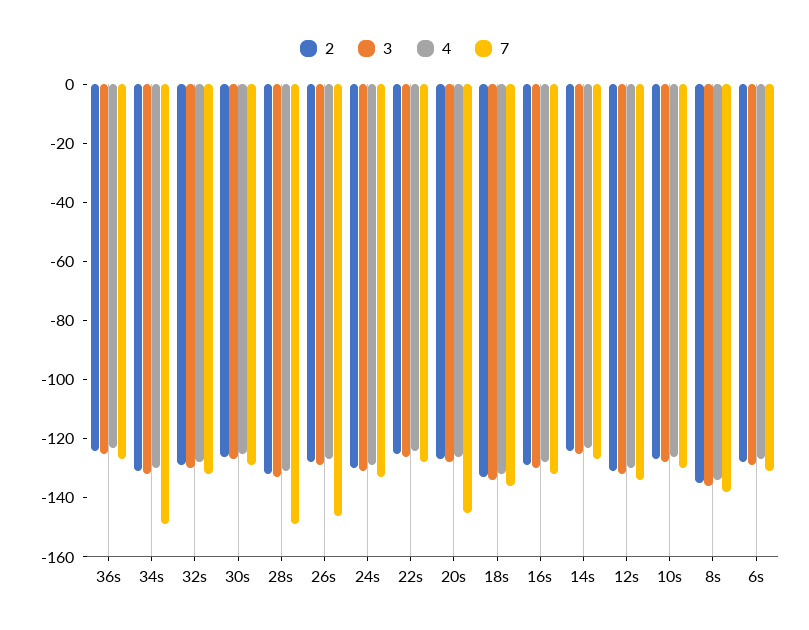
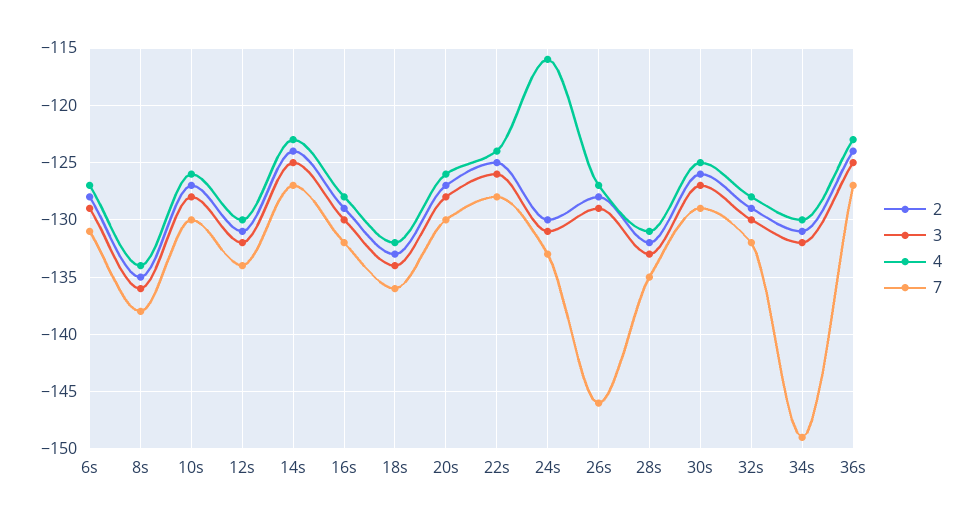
  {
    "2": {
      "36s": -124,
      "34s": -131,
      "32s": -129,
      "30s": -126,
      "28s": -132,
      "26s": -128,
      "24s": -130,
      "22s": -125,
      "20s": -127,
      "18s": -133,
      "16s": -129,
      "14s": -124,
      "12s": -131,
      "10s": -127,
      "8s": -135,
      "6s": -128
    },
    "3": {
      "36s": -125,
      "34s": -132,
      "32s": -130,
      "30s": -127,
      "28s": -133,
      "26s": -129,
      "24s": -131,
      "22s": -126,
      "20s": -128,
      "18s": -134,
      "16s": -130,
      "14s": -125,
      "12s": -132,
      "10s": -128,
      "8s": -136,
      "6s": -129
    },
    "4": {
      "36s": -123,
      "34s": -130,
      "32s": -128,
      "30s": -125,
      "28s": -131,
      "26s": -127,
-     "24s": -130,
+     "24s": -116,
      "22s": -124,
      "20s": -126,
      "18s": -132,
      "16s": -128,
      "14s": -123,
      "12s": -130,
      "10s": -126,
      "8s": -134,
      "6s": -127
    },
    "7": {
      "36s": -127,
      "34s": -149,
      "32s": -132,
      "30s": -129,
-     "28s": -150,
+     "28s": -135,
      "26s": -146,
      "24s": -133,
      "22s": -128,
-     "20s": -145,
+     "20s": -130,
      "18s": -136,
      "16s": -132,
      "14s": -127,
      "12s": -134,
      "10s": -130,
      "8s": -138,
      "6s": -131
    }
  }

